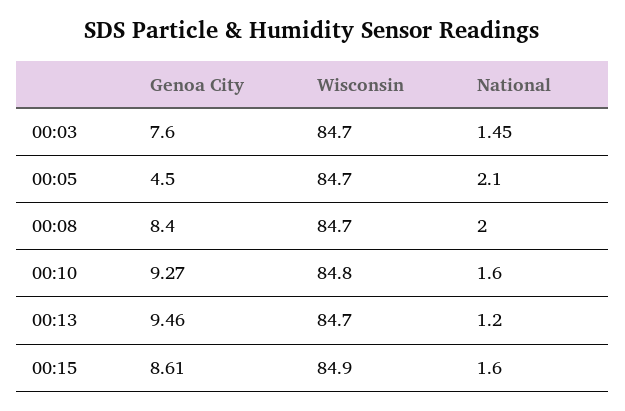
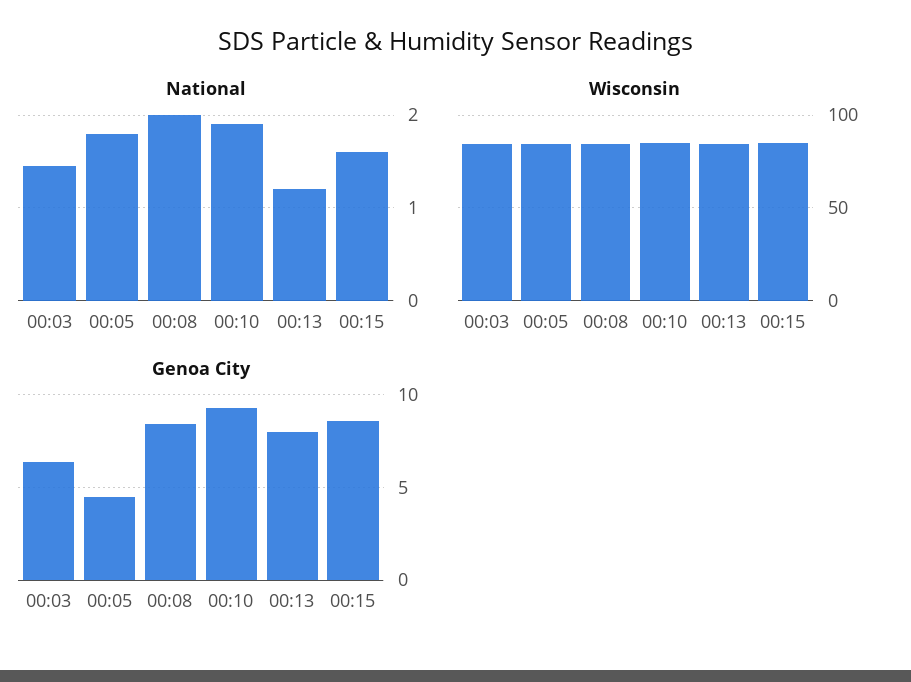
  {
    "Genoa City": {
-     "00:03": 7.6,
+     "00:03": 6.5,
      "00:05": 4.5,
      "00:08": 8.4,
      "00:10": 9.27,
-     "00:13": 9.46,
+     "00:13": 8,
      "00:15": 8.61
    },
    "Wisconsin": {
      "00:03": 84.7,
      "00:05": 84.7,
      "00:08": 84.7,
      "00:10": 84.8,
      "00:13": 84.7,
      "00:15": 84.9
    },
    "National": {
      "00:03": 1.45,
-     "00:05": 2.1,
+     "00:05": 1.8,
      "00:08": 2,
-     "00:10": 1.6,
+     "00:10": 1.9,
      "00:13": 1.2,
      "00:15": 1.6
    }
  }

